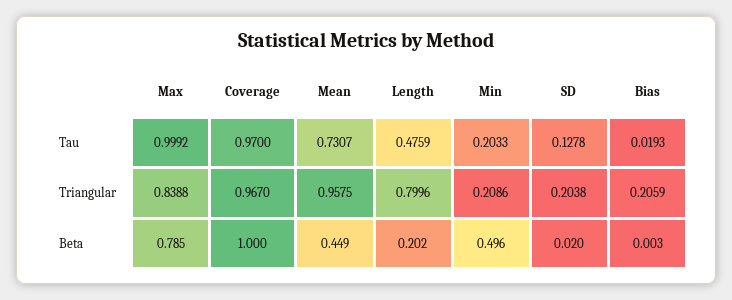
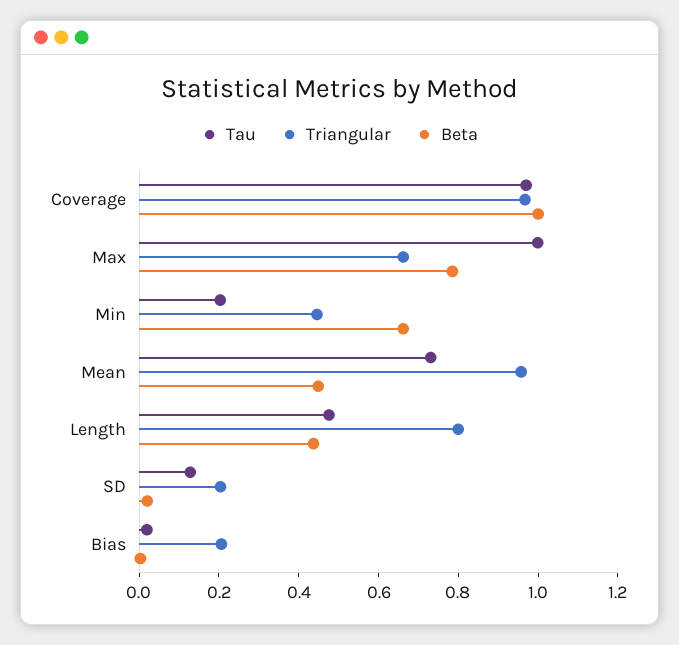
  {
    "Tau": {
      "Max": 0.9992,
      "Coverage": 0.97,
      "Mean": 0.7307,
      "Length": 0.4759,
      "Min": 0.2033,
      "SD": 0.1278,
      "Bias": 0.0193
    },
    "Triangular": {
-     "Max": 0.8388,
+     "Max": 0.65,
      "Coverage": 0.967,
      "Mean": 0.9575,
      "Length": 0.7996,
-     "Min": 0.2086,
+     "Min": 0.45,
      "SD": 0.2038,
      "Bias": 0.2059
    },
    "Beta": {
      "Max": 0.785,
      "Coverage": 1,
      "Mean": 0.449,
-     "Length": 0.202,
+     "Length": 0.45,
-     "Min": 0.496,
+     "Min": 0.65,
      "SD": 0.02,
      "Bias": 0.003
    }
  }

